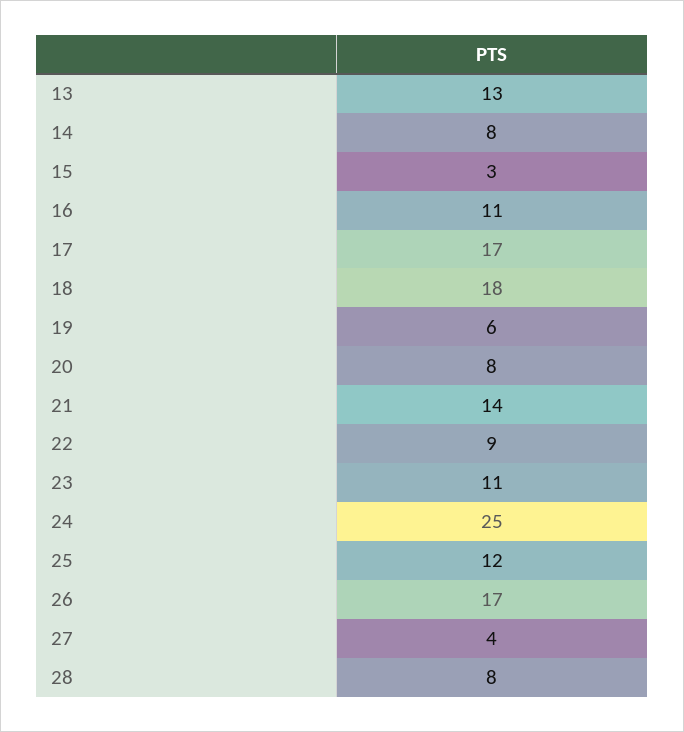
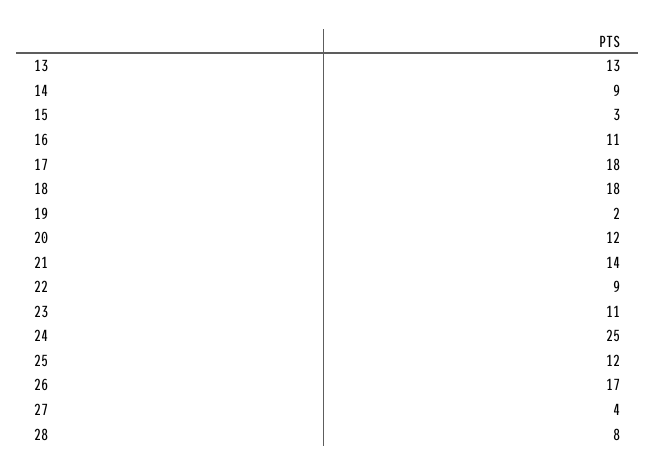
  {
    "13": 13,
-   "14": 8,
+   "14": 9,
    "15": 3,
    "16": 11,
-   "17": 17,
+   "17": 18,
    "18": 18,
-   "19": 6,
+   "19": 2,
-   "20": 8,
+   "20": 12,
    "21": 14,
    "22": 9,
    "23": 11,
    "24": 25,
    "25": 12,
    "26": 17,
    "27": 4,
    "28": 8
  }

